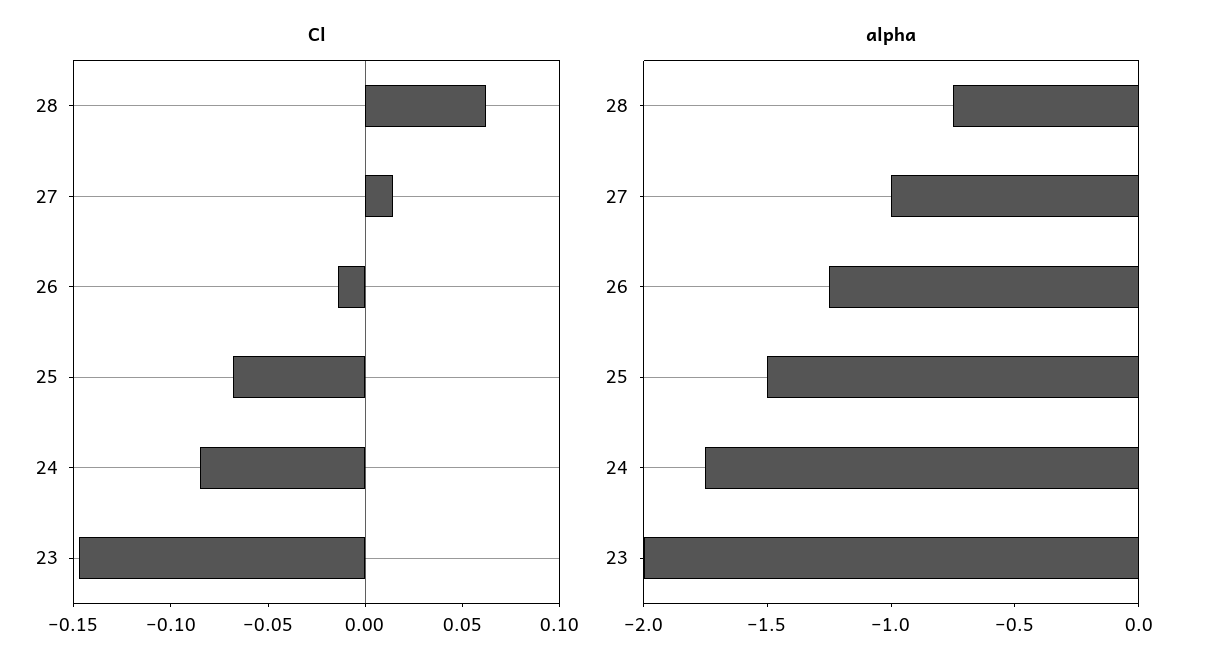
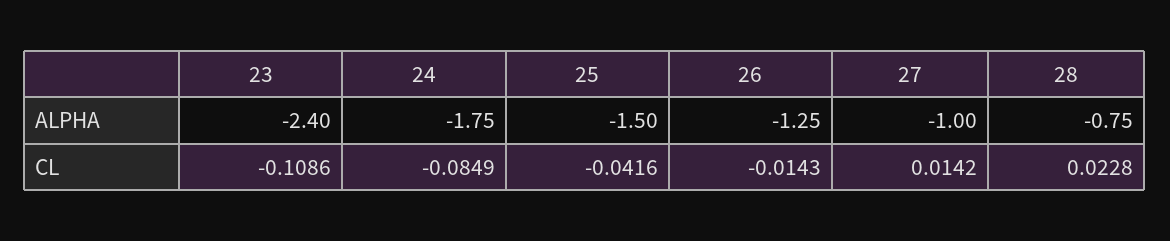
  {
    "Cl": {
-     "28": 0.06,
+     "28": 0.0228,
      "27": 0.0142,
      "26": -0.0143,
-     "25": -0.07,
+     "25": -0.0416,
      "24": -0.0849,
-     "23": -0.15
+     "23": -0.1086
    },
    "alpha": {
      "28": -0.75,
      "27": -1,
      "26": -1.25,
      "25": -1.5,
      "24": -1.75,
-     "23": -2
+     "23": -2.4
    }
  }

